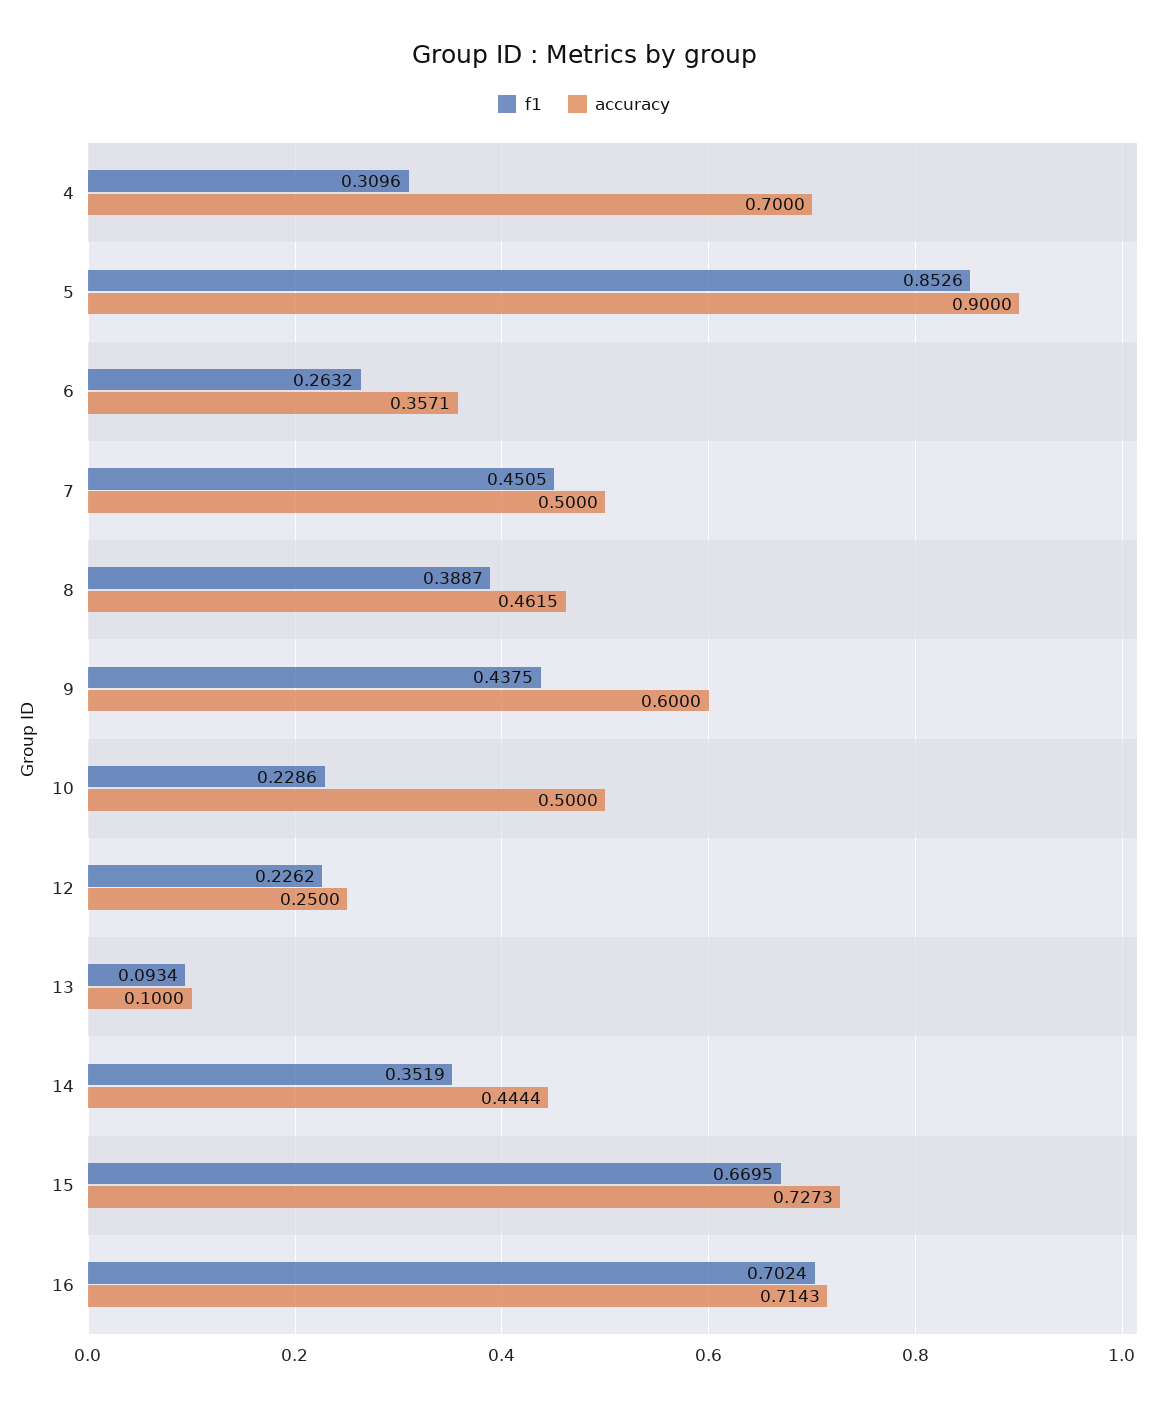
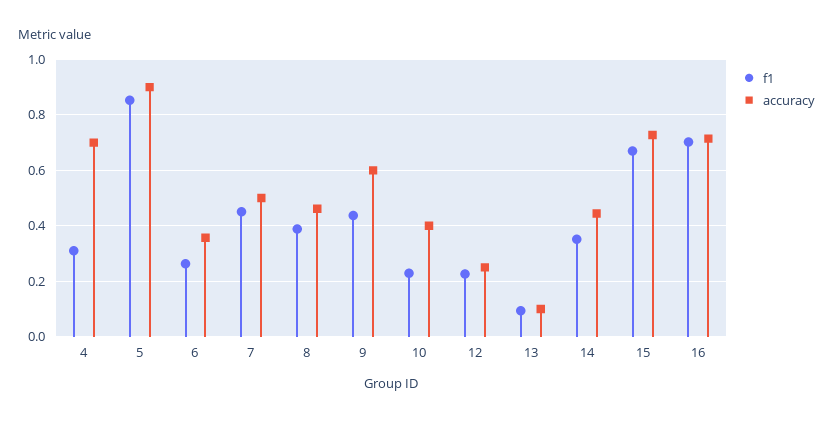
  {
    "f1": {
      "4": 0.3096,
      "5": 0.8526,
      "6": 0.2632,
      "7": 0.4505,
      "8": 0.3887,
      "9": 0.4375,
      "10": 0.2286,
      "12": 0.2262,
      "13": 0.0934,
      "14": 0.3519,
      "15": 0.6695,
      "16": 0.7024
    },
    "accuracy": {
      "4": 0.7,
      "5": 0.9,
      "6": 0.3571,
      "7": 0.5,
      "8": 0.4615,
      "9": 0.6,
-     "10": 0.5,
+     "10": 0.4,
      "12": 0.25,
      "13": 0.1,
      "14": 0.4444,
      "15": 0.7273,
      "16": 0.7143
    }
  }

